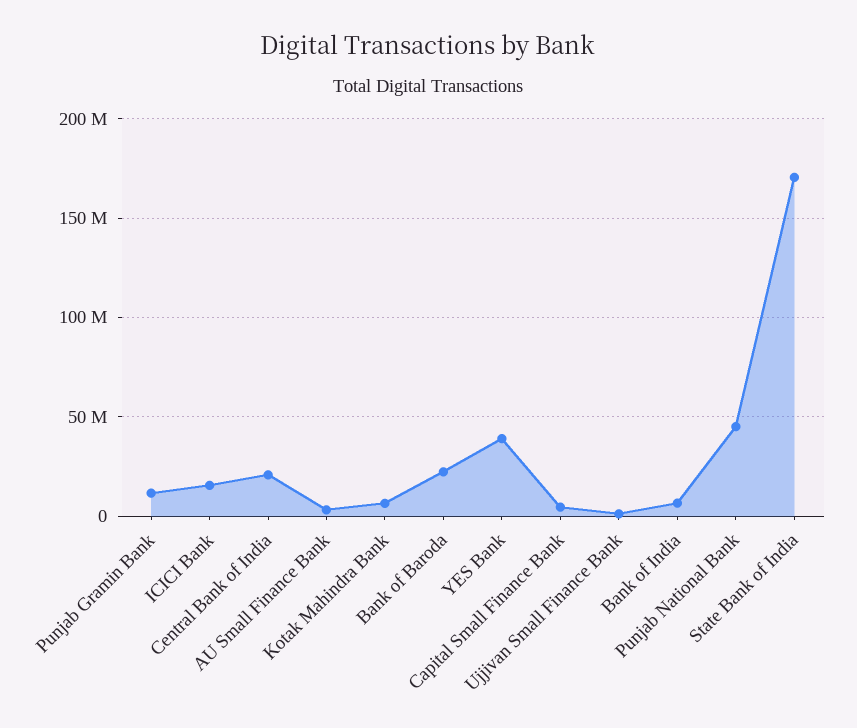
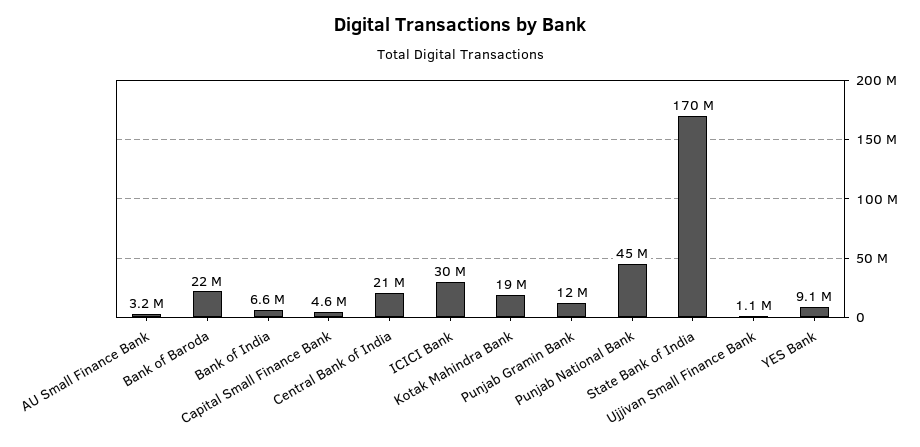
  {
    "Punjab Gramin Bank": 12000000,
-   "ICICI Bank": 15000000,
+   "ICICI Bank": 30000000,
    "Central Bank of India": 21000000,
    "AU Small Finance Bank": 3200000,
-   "Kotak Mahindra Bank": 5000000,
+   "Kotak Mahindra Bank": 19000000,
    "Bank of Baroda": 22000000,
-   "YES Bank": 40000000,
+   "YES Bank": 9100000,
    "Capital Small Finance Bank": 4600000,
    "Ujjivan Small Finance Bank": 1100000,
    "Bank of India": 6600000,
    "Punjab National Bank": 45000000,
    "State Bank of India": 170000000
  }

